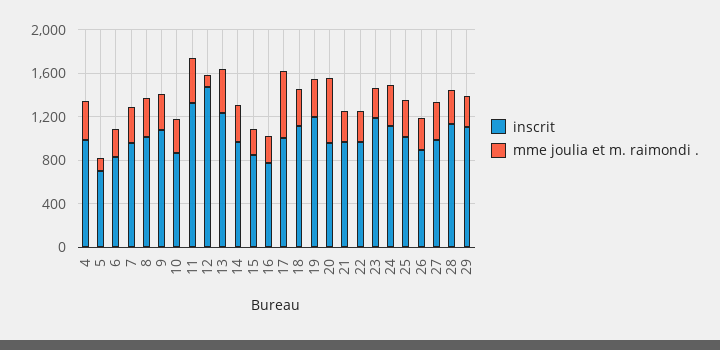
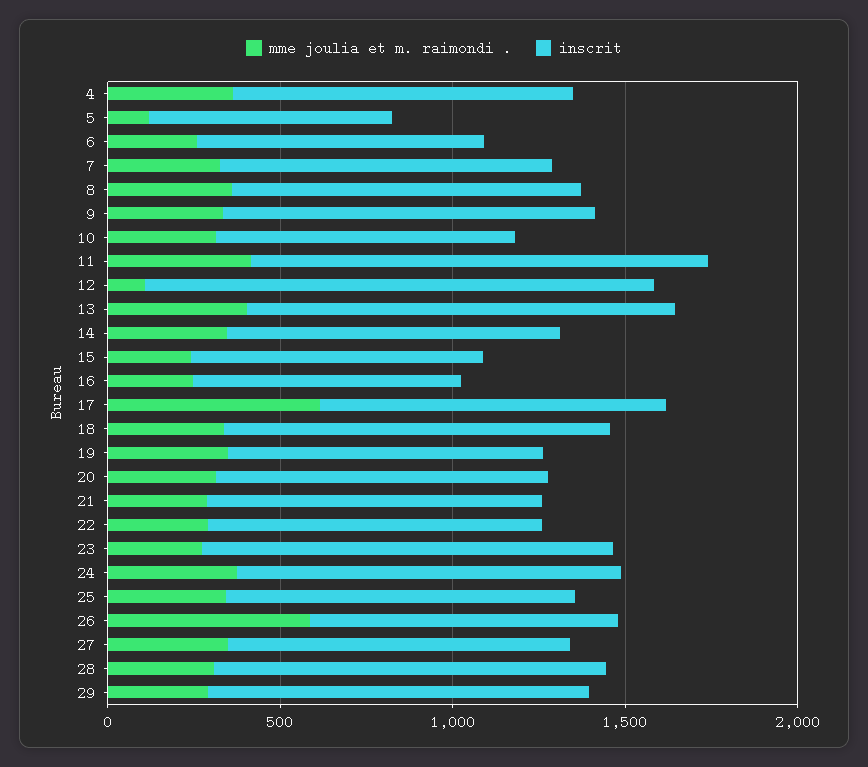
  {
    "inscrit": {
      "4": 1000,
      "5": 700,
      "6": 800,
      "7": 1000,
      "8": 1000,
      "9": 1100,
      "10": 900,
      "11": 1300,
      "12": 1500,
      "13": 1200,
      "14": 1000,
      "15": 800,
      "16": 800,
      "17": 1000,
      "18": 1100,
-     "19": 1200,
+     "19": 900,
      "20": 1000,
      "21": 1000,
      "22": 1000,
      "23": 1200,
      "24": 1100,
      "25": 1000,
      "26": 900,
      "27": 1000,
      "28": 1100,
      "29": 1100
    },
    "mme joulia et m. raimondi .": {
      "4": 400,
      "5": 100,
      "6": 300,
      "7": 300,
      "8": 400,
      "9": 300,
      "10": 300,
      "11": 400,
      "12": 100,
      "13": 400,
      "14": 300,
      "15": 200,
      "16": 200,
      "17": 600,
      "18": 300,
      "19": 300,
-     "20": 600,
+     "20": 300,
      "21": 300,
      "22": 300,
      "23": 300,
      "24": 400,
      "25": 300,
-     "26": 300,
+     "26": 600,
      "27": 300,
      "28": 300,
      "29": 300
    }
  }

